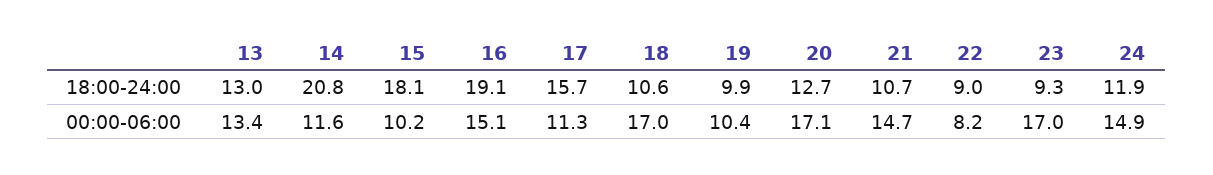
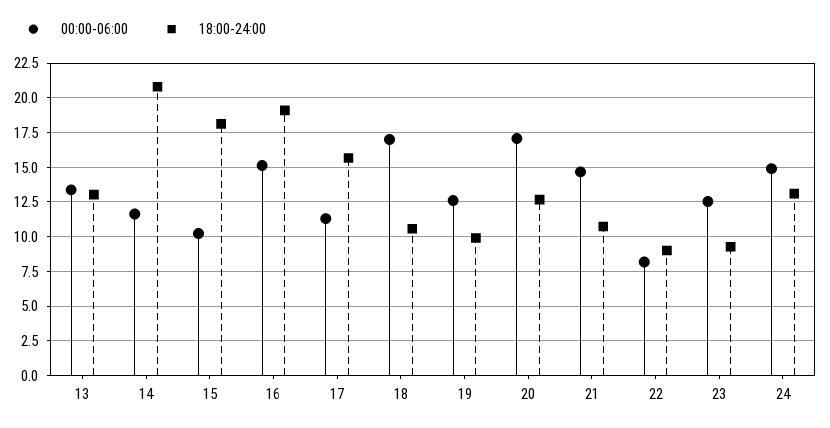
  {
    "18:00-24:00": {
      "13": 13,
      "14": 20.8,
      "15": 18.1,
      "16": 19.1,
      "17": 15.7,
      "18": 10.6,
      "19": 9.9,
      "20": 12.7,
      "21": 10.7,
      "22": 9,
      "23": 9.3,
-     "24": 11.9
+     "24": 13
    },
    "00:00-06:00": {
      "13": 13.4,
      "14": 11.6,
      "15": 10.2,
      "16": 15.1,
      "17": 11.3,
      "18": 17,
-     "19": 10.4,
+     "19": 12.5,
      "20": 17.1,
      "21": 14.7,
      "22": 8.2,
-     "23": 17,
+     "23": 12.5,
      "24": 14.9
    }
  }

